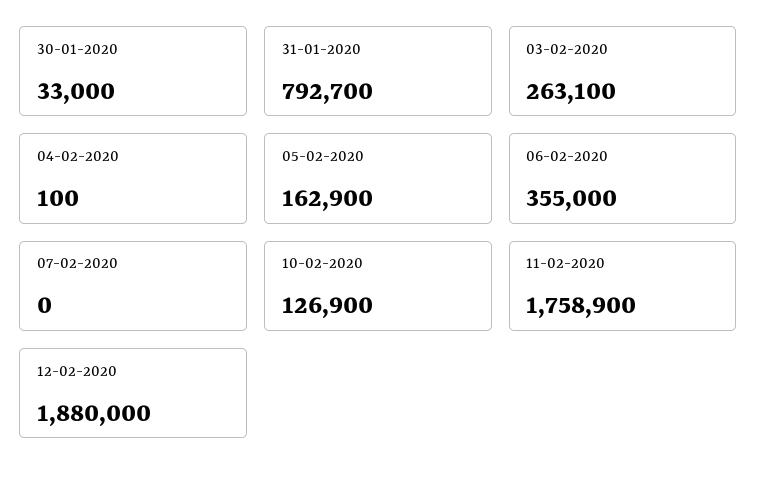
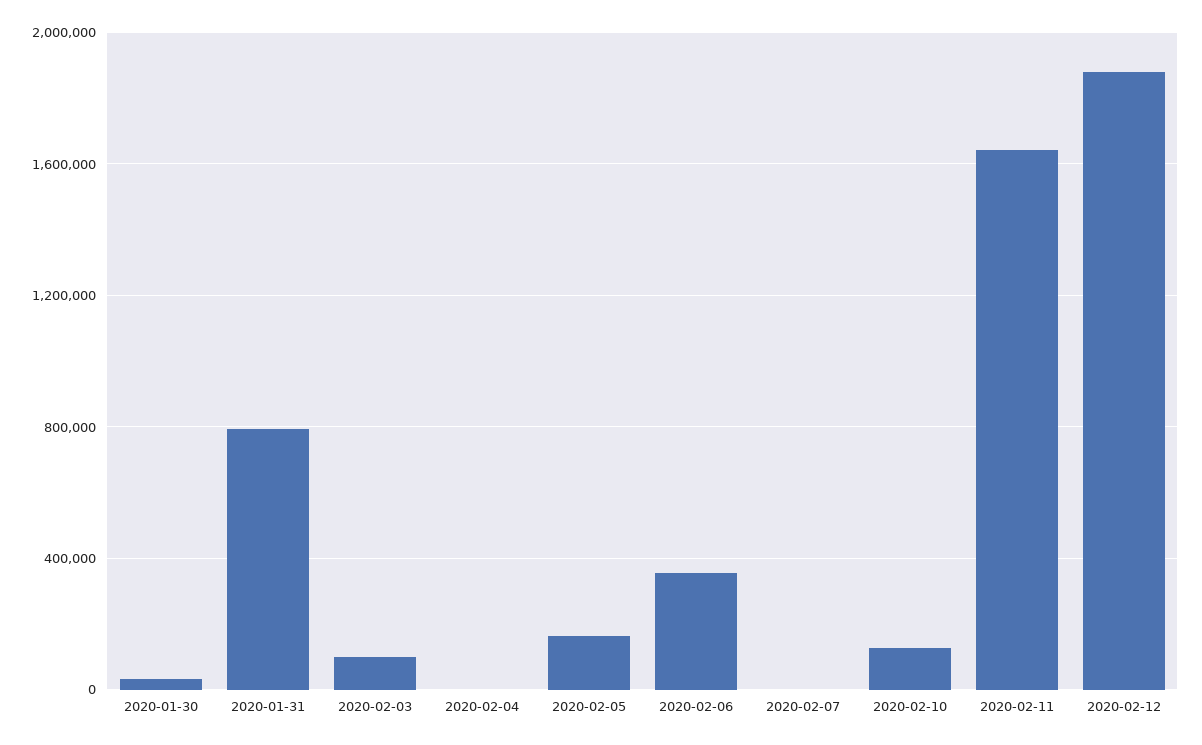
  {
    "30-01-2020": 33000,
    "31-01-2020": 792700,
-   "03-02-2020": 263100,
+   "03-02-2020": 100000,
    "04-02-2020": 100,
    "05-02-2020": 162900,
    "06-02-2020": 355000,
    "07-02-2020": 0,
    "10-02-2020": 126900,
-   "11-02-2020": 1758900,
+   "11-02-2020": 1650000,
    "12-02-2020": 1880000
  }

